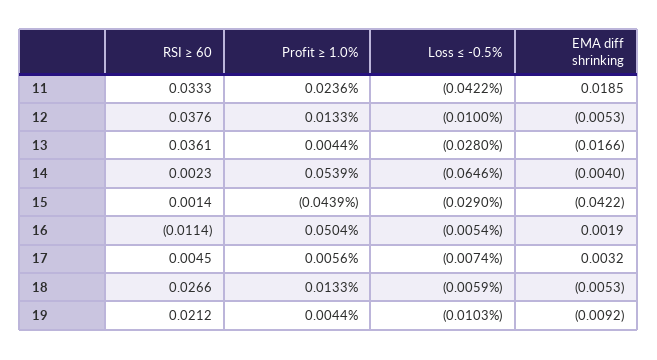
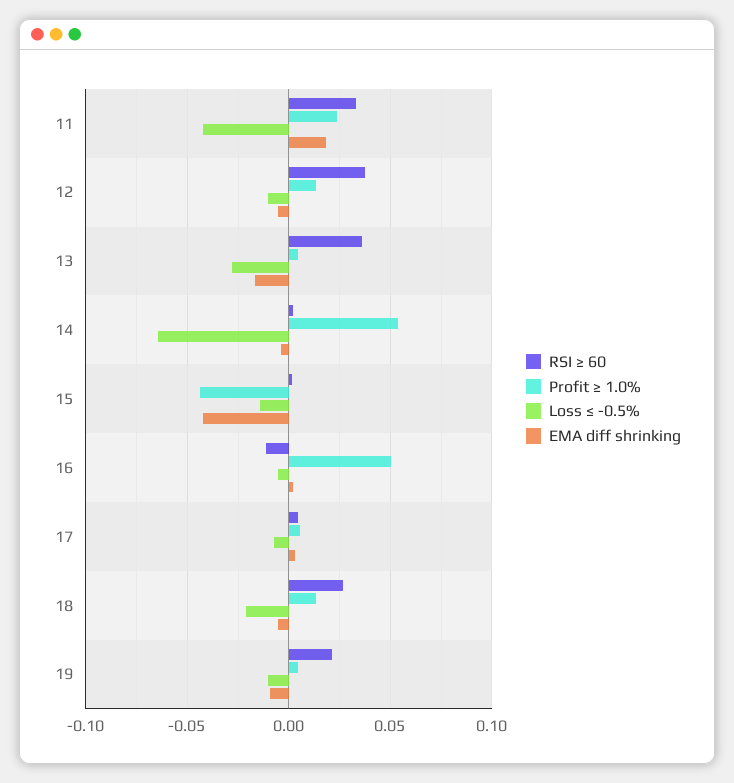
  {
    "RSI ≥ 60": {
      "11": 0.0333,
      "12": 0.0376,
      "13": 0.0361,
      "14": 0.0023,
      "15": 0.0014,
      "16": -0.0114,
      "17": 0.0045,
      "18": 0.0266,
      "19": 0.0212
    },
    "Profit ≥ 1.0%": {
      "11": 0.0236,
      "12": 0.0133,
      "13": 0.0044,
      "14": 0.0539,
      "15": -0.0439,
      "16": 0.0504,
      "17": 0.0056,
      "18": 0.0133,
      "19": 0.0044
    },
    "Loss ≤ -0.5%": {
      "11": -0.0422,
      "12": -0.01,
      "13": -0.028,
      "14": -0.0646,
-     "15": -0.029,
+     "15": -0.015,
      "16": -0.0054,
      "17": -0.0074,
-     "18": -0.0059,
+     "18": -0.02,
      "19": -0.0103
    },
    "EMA diff shrinking": {
      "11": 0.0185,
      "12": -0.0053,
      "13": -0.0166,
      "14": -0.004,
      "15": -0.0422,
      "16": 0.0019,
      "17": 0.0032,
      "18": -0.0053,
      "19": -0.0092
    }
  }

